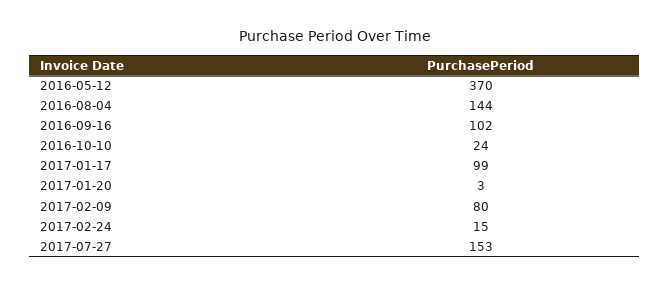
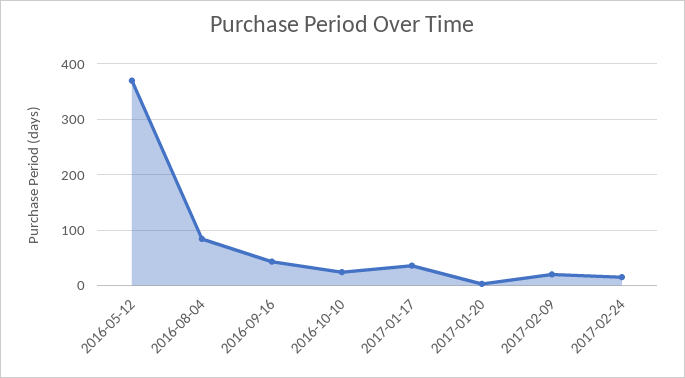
  {
    "2016-05-12": 370,
-   "2016-08-04": 144,
+   "2016-08-04": 80,
-   "2016-09-16": 102,
+   "2016-09-16": 40,
    "2016-10-10": 24,
-   "2017-01-17": 99,
+   "2017-01-17": 40,
    "2017-01-20": 3,
-   "2017-02-09": 80,
+   "2017-02-09": 20,
-   "2017-02-24": 15,
+   "2017-02-24": 15
-   "2017-07-27": 153
  }

